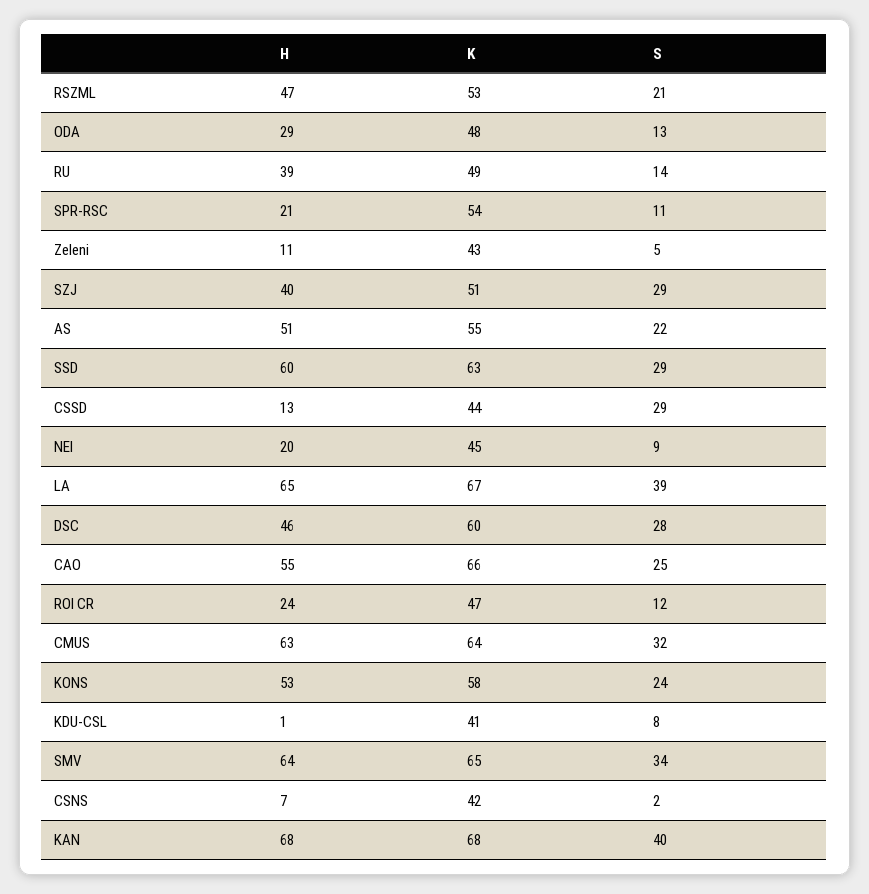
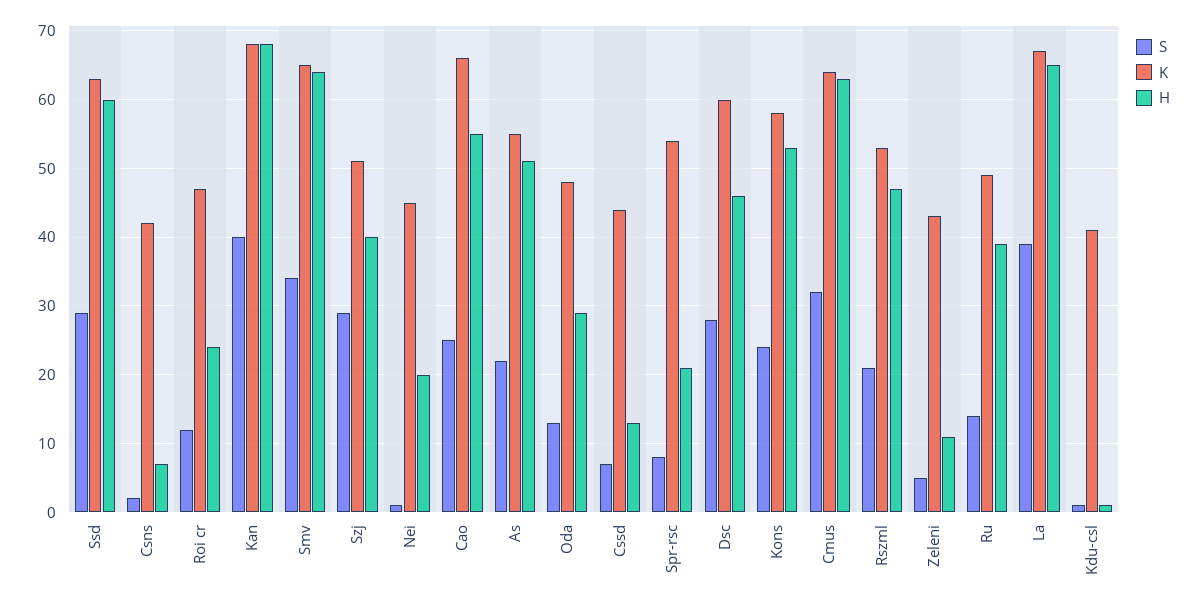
  {
    "H": {
      "RSZML": 47,
      "ODA": 29,
      "RU": 39,
      "SPR-RSC": 21,
      "Zeleni": 11,
      "SZJ": 40,
      "AS": 51,
      "SSD": 60,
      "CSSD": 13,
      "NEI": 20,
      "LA": 65,
      "DSC": 46,
      "CAO": 55,
      "ROI CR": 24,
      "CMUS": 63,
      "KONS": 53,
      "KDU-CSL": 1,
      "SMV": 64,
      "CSNS": 7,
      "KAN": 68
    },
    "K": {
      "RSZML": 53,
      "ODA": 48,
      "RU": 49,
      "SPR-RSC": 54,
      "Zeleni": 43,
      "SZJ": 51,
      "AS": 55,
      "SSD": 63,
      "CSSD": 44,
      "NEI": 45,
      "LA": 67,
      "DSC": 60,
      "CAO": 66,
      "ROI CR": 47,
      "CMUS": 64,
      "KONS": 58,
      "KDU-CSL": 41,
      "SMV": 65,
      "CSNS": 42,
      "KAN": 68
    },
    "S": {
      "RSZML": 21,
      "ODA": 13,
      "RU": 14,
-     "SPR-RSC": 11,
+     "SPR-RSC": 8,
      "Zeleni": 5,
      "SZJ": 29,
      "AS": 22,
      "SSD": 29,
-     "CSSD": 29,
+     "CSSD": 7,
-     "NEI": 9,
+     "NEI": 1,
      "LA": 39,
      "DSC": 28,
      "CAO": 25,
      "ROI CR": 12,
      "CMUS": 32,
      "KONS": 24,
-     "KDU-CSL": 8,
+     "KDU-CSL": 1,
      "SMV": 34,
      "CSNS": 2,
      "KAN": 40
    }
  }

